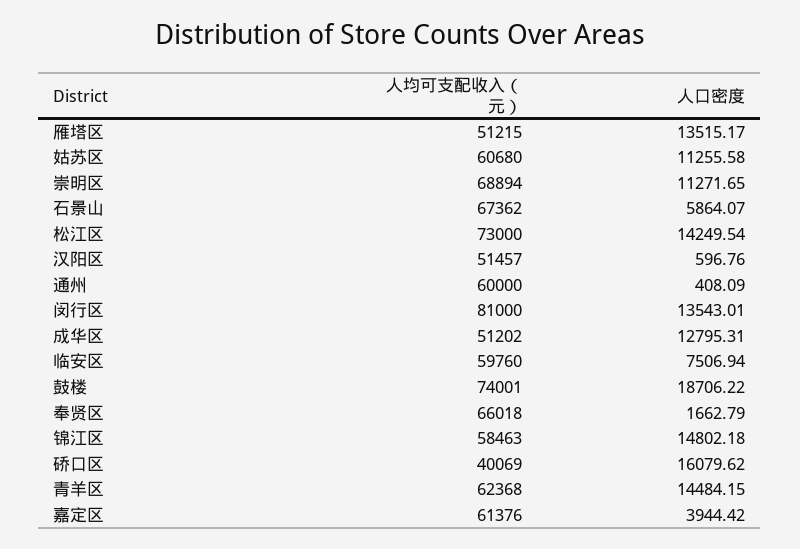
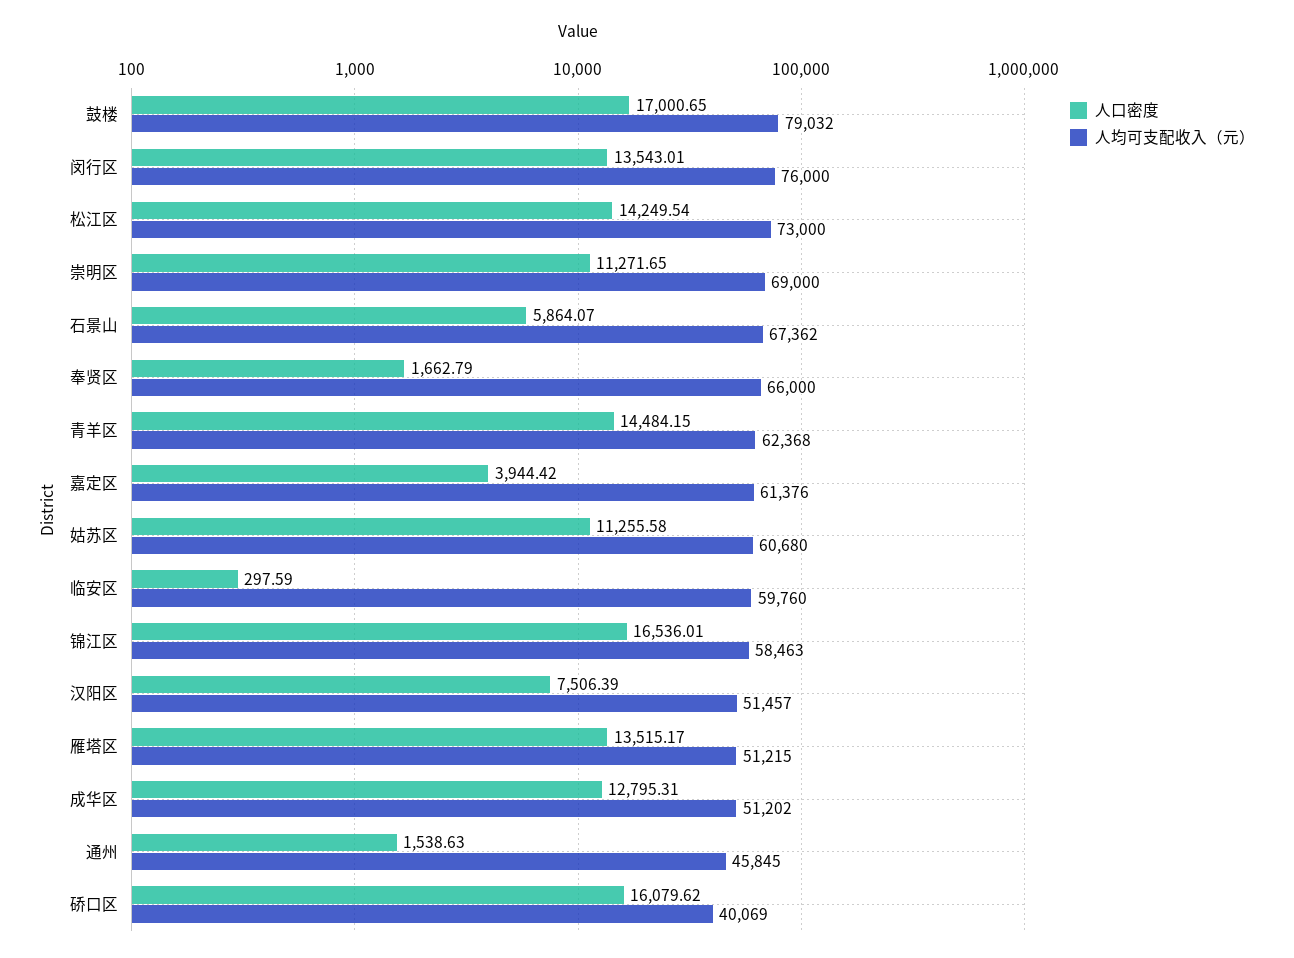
  {
    "人均可支配收入（元）": {
      "雁塔区": 51215,
      "姑苏区": 60680,
-     "崇明区": 68894,
+     "崇明区": 69000,
      "石景山": 67362,
      "松江区": 73000,
      "汉阳区": 51457,
-     "通州": 60000,
+     "通州": 45845,
-     "闵行区": 81000,
+     "闵行区": 76000,
      "成华区": 51202,
      "临安区": 59760,
-     "鼓楼": 74001,
+     "鼓楼": 79032,
-     "奉贤区": 66018,
+     "奉贤区": 66000,
      "锦江区": 58463,
      "硚口区": 40069,
      "青羊区": 62368,
      "嘉定区": 61376
    },
    "人口密度": {
      "雁塔区": 13515.17,
      "姑苏区": 11255.58,
      "崇明区": 11271.65,
      "石景山": 5864.07,
      "松江区": 14249.54,
-     "汉阳区": 596.76,
+     "汉阳区": 7506.39,
-     "通州": 408.09,
+     "通州": 1538.63,
      "闵行区": 13543.01,
      "成华区": 12795.31,
-     "临安区": 7506.94,
+     "临安区": 297.59,
-     "鼓楼": 18706.22,
+     "鼓楼": 17000.65,
      "奉贤区": 1662.79,
-     "锦江区": 14802.18,
+     "锦江区": 16536.01,
      "硚口区": 16079.62,
      "青羊区": 14484.15,
      "嘉定区": 3944.42
    }
  }

